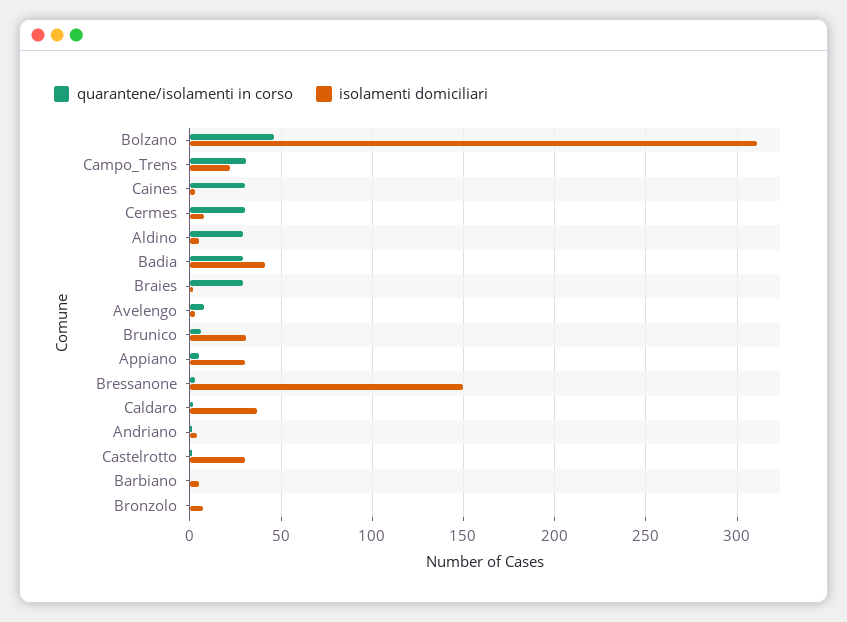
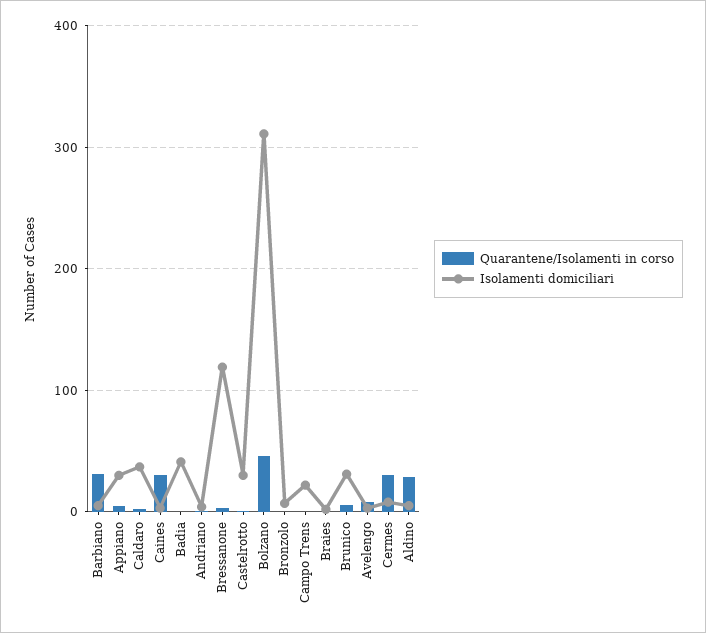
  {
    "quarantene/isolamenti in corso": {
      "Bolzano": 45,
-     "Campo_Trens": 30,
+     "Campo_Trens": 0,
      "Caines": 30,
      "Cermes": 30,
      "Aldino": 30,
-     "Badia": 30,
+     "Badia": 0,
-     "Braies": 30,
+     "Braies": 0,
      "Avelengo": 10,
      "Brunico": 5,
      "Appiano": 5,
      "Bressanone": 5,
      "Caldaro": 0,
      "Andriano": 0,
      "Castelrotto": 0,
-     "Barbiano": 0,
+     "Barbiano": 30,
      "Bronzolo": 0
    },
    "isolamenti domiciliari": {
      "Bolzano": 310,
      "Campo_Trens": 20,
      "Caines": 5,
      "Cermes": 10,
      "Aldino": 5,
      "Badia": 40,
      "Braies": 0,
      "Avelengo": 5,
      "Brunico": 30,
      "Appiano": 30,
-     "Bressanone": 150,
+     "Bressanone": 120,
      "Caldaro": 35,
      "Andriano": 5,
      "Castelrotto": 30,
      "Barbiano": 5,
      "Bronzolo": 5
    }
  }

